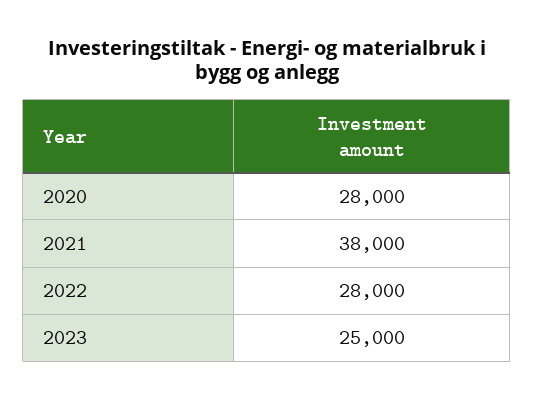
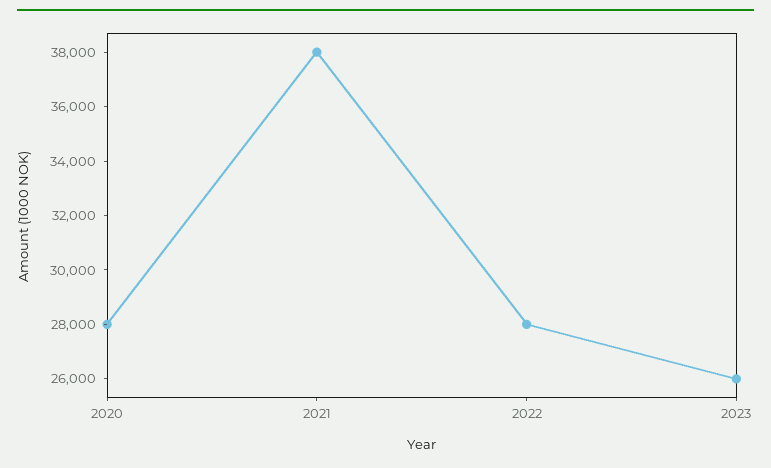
  {
    "2020": 28000,
    "2021": 38000,
    "2022": 28000,
-   "2023": 25000
+   "2023": 26000
  }

